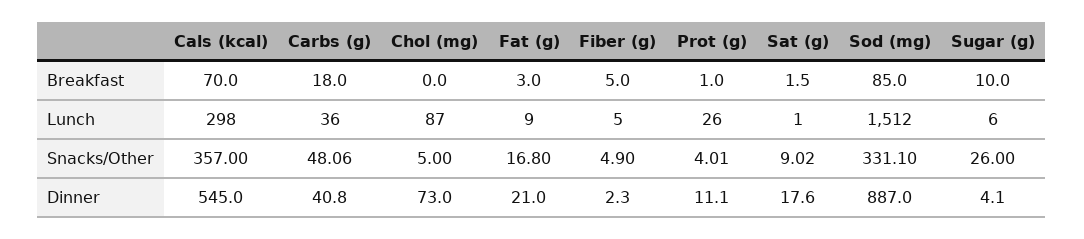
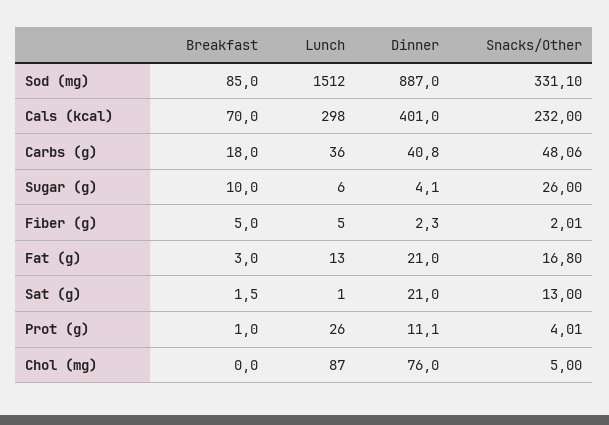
  {
    "Cals (kcal)": {
      "Breakfast": 70,
      "Lunch": 298,
-     "Snacks/Other": 357,
+     "Snacks/Other": 232,
-     "Dinner": 545
+     "Dinner": 401
    },
    "Carbs (g)": {
      "Breakfast": 18,
      "Lunch": 36,
      "Snacks/Other": 48.06,
      "Dinner": 40.8
    },
    "Chol (mg)": {
      "Breakfast": 0,
      "Lunch": 87,
      "Snacks/Other": 5,
-     "Dinner": 73
+     "Dinner": 76
    },
    "Fat (g)": {
      "Breakfast": 3,
-     "Lunch": 9,
+     "Lunch": 13,
      "Snacks/Other": 16.8,
      "Dinner": 21
    },
    "Fiber (g)": {
      "Breakfast": 5,
      "Lunch": 5,
-     "Snacks/Other": 4.9,
+     "Snacks/Other": 2.01,
      "Dinner": 2.3
    },
    "Prot (g)": {
      "Breakfast": 1,
      "Lunch": 26,
      "Snacks/Other": 4.01,
      "Dinner": 11.1
    },
    "Sat (g)": {
      "Breakfast": 1.5,
      "Lunch": 1,
-     "Snacks/Other": 9.02,
+     "Snacks/Other": 13,
-     "Dinner": 17.6
+     "Dinner": 21
    },
    "Sod (mg)": {
      "Breakfast": 85,
      "Lunch": 1512,
      "Snacks/Other": 331.1,
      "Dinner": 887
    },
    "Sugar (g)": {
      "Breakfast": 10,
      "Lunch": 6,
      "Snacks/Other": 26,
      "Dinner": 4.1
    }
  }

